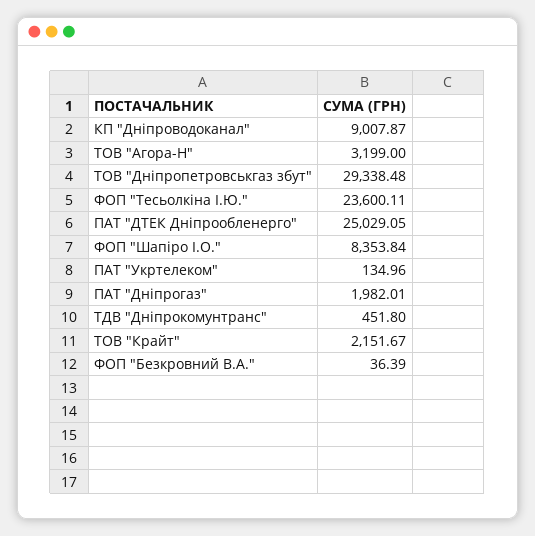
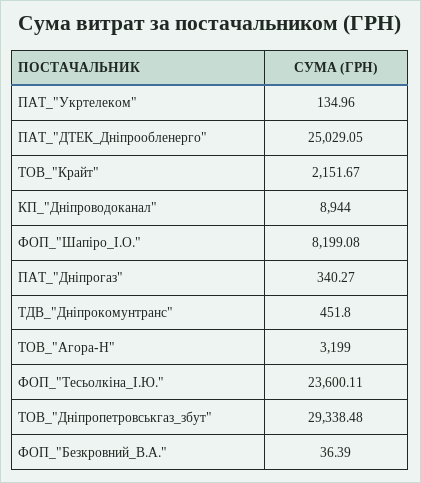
  {
-   "КП \"Дніпроводоканал\"": 9007.87,
+   "КП \"Дніпроводоканал\"": 8944,
    "ТОВ \"Агора-Н\"": 3199,
    "ТОВ \"Дніпропетровськгаз збут\"": 29338.48,
    "ФОП \"Тесьолкіна І.Ю.\"": 23600.11,
    "ПАТ \"ДТЕК Дніпрообленерго\"": 25029.05,
-   "ФОП \"Шапіро І.О.\"": 8353.84,
+   "ФОП \"Шапіро І.О.\"": 8199.08,
    "ПАТ \"Укртелеком\"": 134.96,
-   "ПАТ \"Дніпрогаз\"": 1982.01,
+   "ПАТ \"Дніпрогаз\"": 340.27,
    "ТДВ \"Дніпрокомунтранс\"": 451.8,
    "ТОВ \"Крайт\"": 2151.67,
    "ФОП \"Безкровний В.А.\"": 36.39
  }

